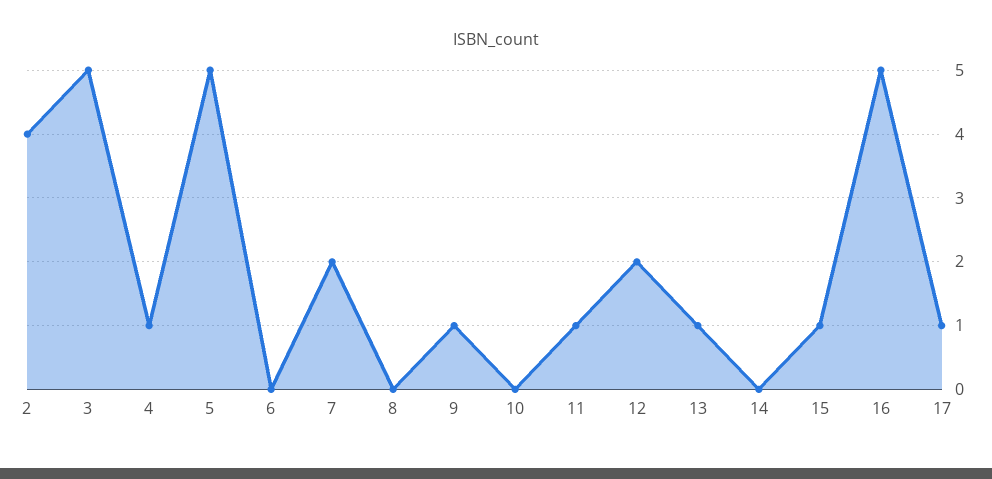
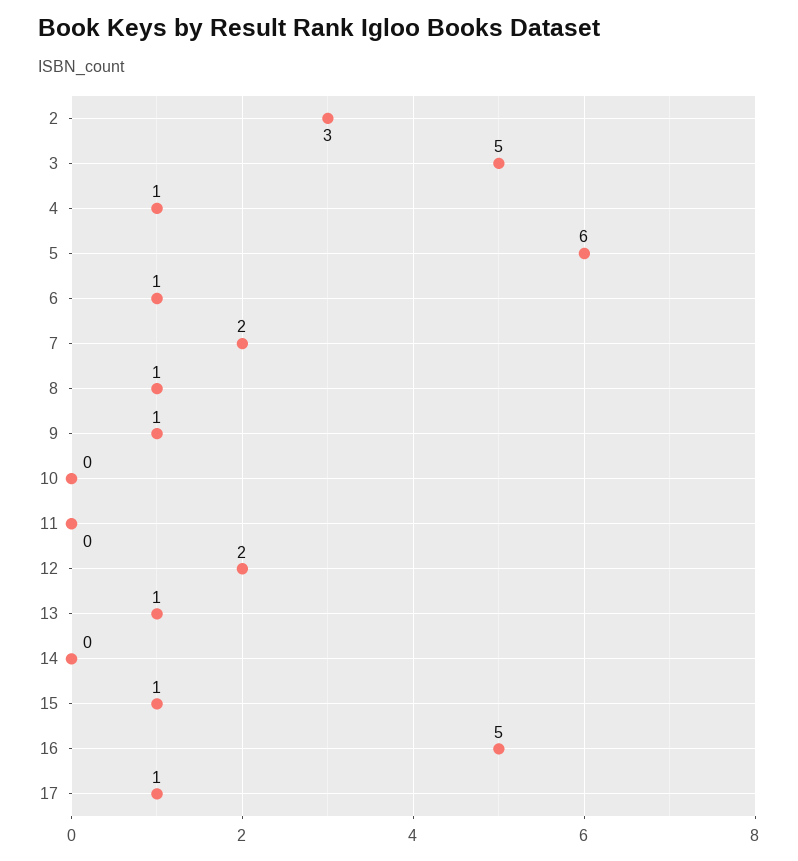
  {
-   "2": 4,
+   "2": 3,
    "3": 5,
    "4": 1,
-   "5": 5,
+   "5": 6,
-   "6": 0,
+   "6": 1,
    "7": 2,
-   "8": 0,
+   "8": 1,
    "9": 1,
    "10": 0,
-   "11": 1,
+   "11": 0,
    "12": 2,
    "13": 1,
    "14": 0,
    "15": 1,
    "16": 5,
    "17": 1
  }

